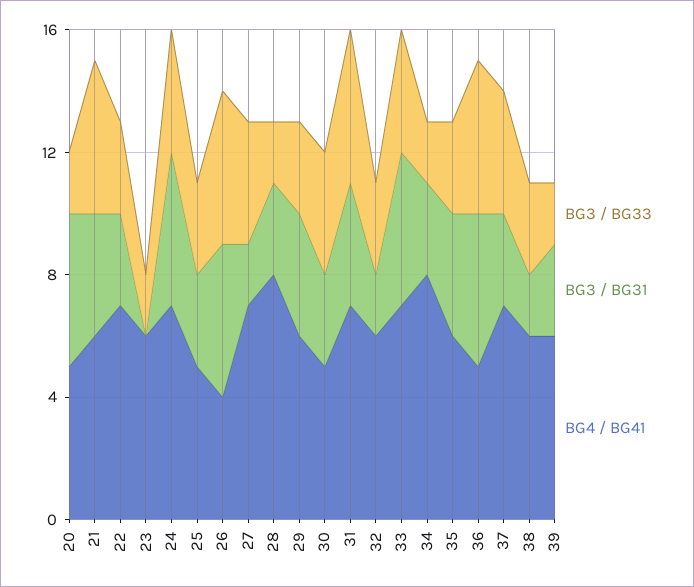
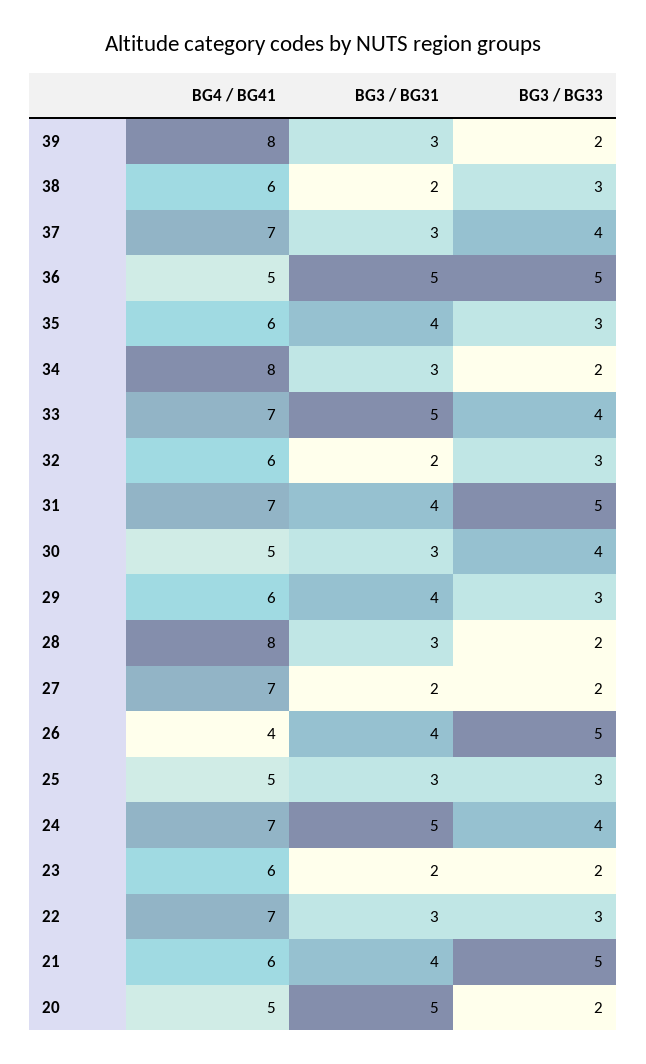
  {
    "BG3 / BG33": {
      "20": 2,
      "21": 5,
      "22": 3,
      "23": 2,
      "24": 4,
      "25": 3,
      "26": 5,
-     "27": 4,
+     "27": 2,
      "28": 2,
      "29": 3,
      "30": 4,
      "31": 5,
      "32": 3,
      "33": 4,
      "34": 2,
      "35": 3,
      "36": 5,
      "37": 4,
      "38": 3,
      "39": 2
    },
    "BG3 / BG31": {
      "20": 5,
      "21": 4,
      "22": 3,
-     "23": 0,
+     "23": 2,
      "24": 5,
      "25": 3,
-     "26": 5,
+     "26": 4,
      "27": 2,
      "28": 3,
      "29": 4,
      "30": 3,
      "31": 4,
      "32": 2,
      "33": 5,
      "34": 3,
      "35": 4,
      "36": 5,
      "37": 3,
      "38": 2,
      "39": 3
    },
    "BG4 / BG41": {
      "20": 5,
      "21": 6,
      "22": 7,
      "23": 6,
      "24": 7,
      "25": 5,
      "26": 4,
      "27": 7,
      "28": 8,
      "29": 6,
      "30": 5,
      "31": 7,
      "32": 6,
      "33": 7,
      "34": 8,
      "35": 6,
      "36": 5,
      "37": 7,
      "38": 6,
-     "39": 6
+     "39": 8
    }
  }

